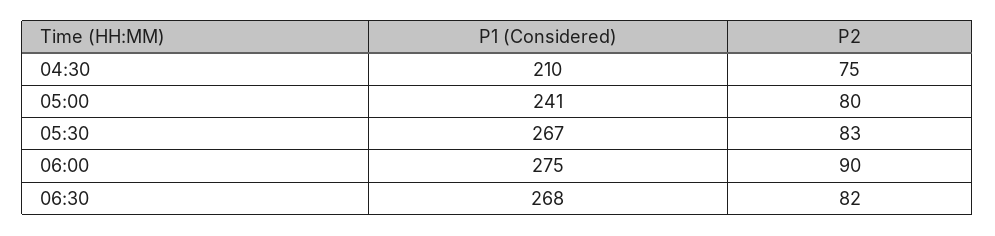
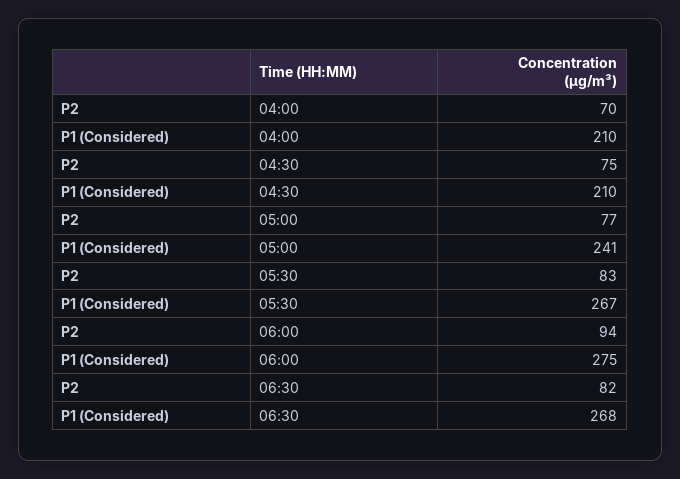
  {
    "P1 (Considered)": {
      "04:30": 210,
      "05:00": 241,
      "05:30": 267,
      "06:00": 275,
-     "06:30": 268
+     "06:30": 268,
+     "04:00": 210
    },
    "P2": {
      "04:30": 75,
-     "05:00": 80,
+     "05:00": 77,
      "05:30": 83,
-     "06:00": 90,
+     "06:00": 94,
-     "06:30": 82
+     "06:30": 82,
+     "04:00": 70
    }
  }

